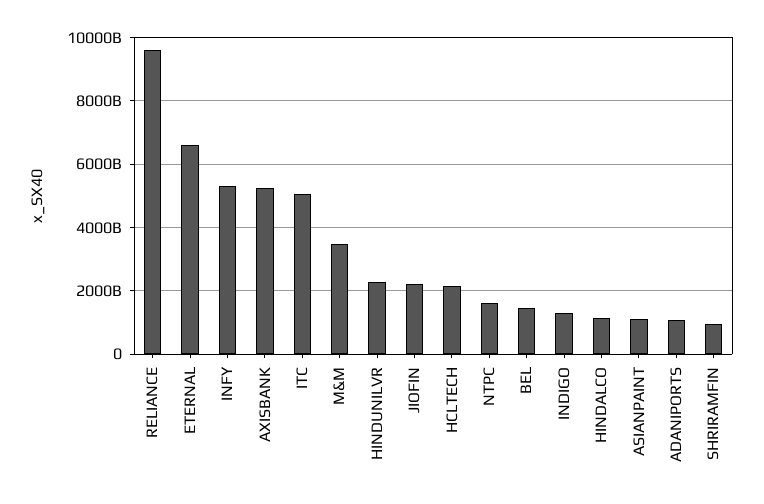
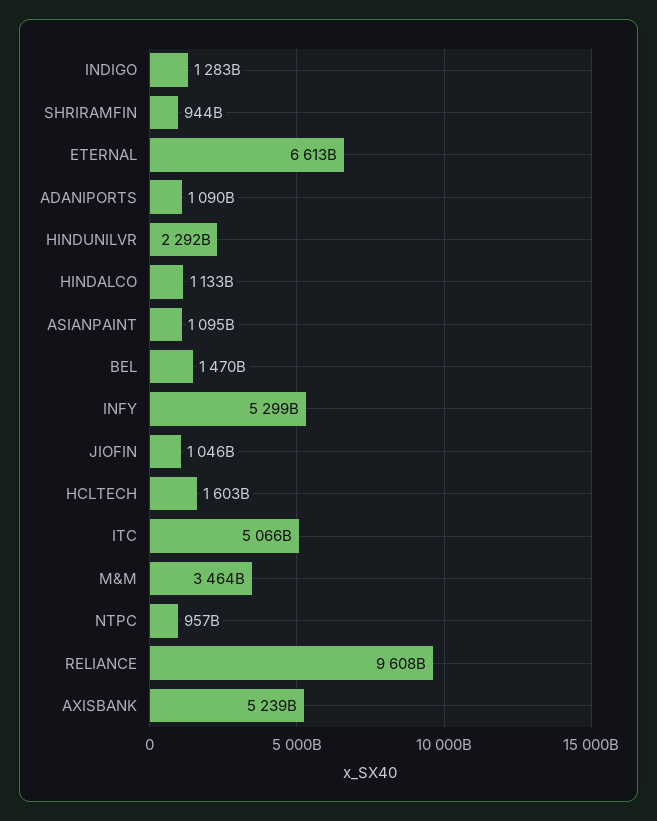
  {
    "RELIANCE": 9608000000000,
    "ETERNAL": 6613000000000,
    "INFY": 5299000000000,
    "AXISBANK": 5239000000000,
    "ITC": 5066000000000,
    "M&M": 3464000000000,
    "HINDUNILVR": 2292000000000,
-   "JIOFIN": 2200000000000,
+   "JIOFIN": 1046000000000,
-   "HCLTECH": 2200000000000,
+   "HCLTECH": 1603000000000,
-   "NTPC": 1600000000000,
+   "NTPC": 957000000000,
    "BEL": 1470000000000,
    "INDIGO": 1283000000000,
    "HINDALCO": 1133000000000,
    "ASIANPAINT": 1095000000000,
    "ADANIPORTS": 1090000000000,
    "SHRIRAMFIN": 944000000000
  }

